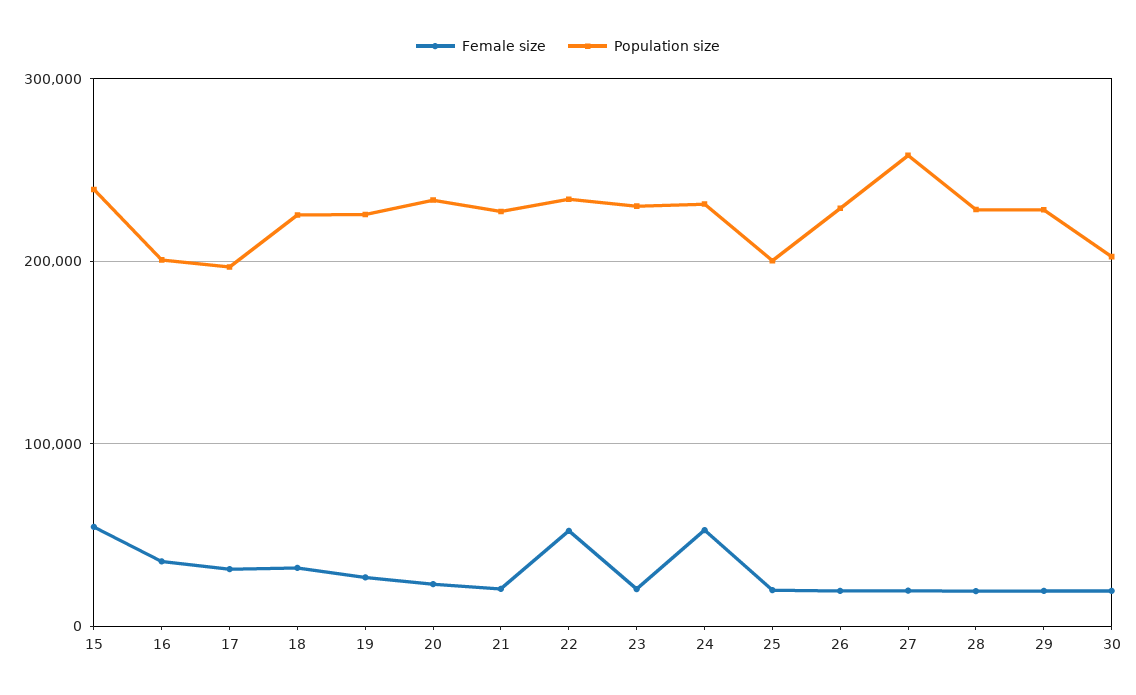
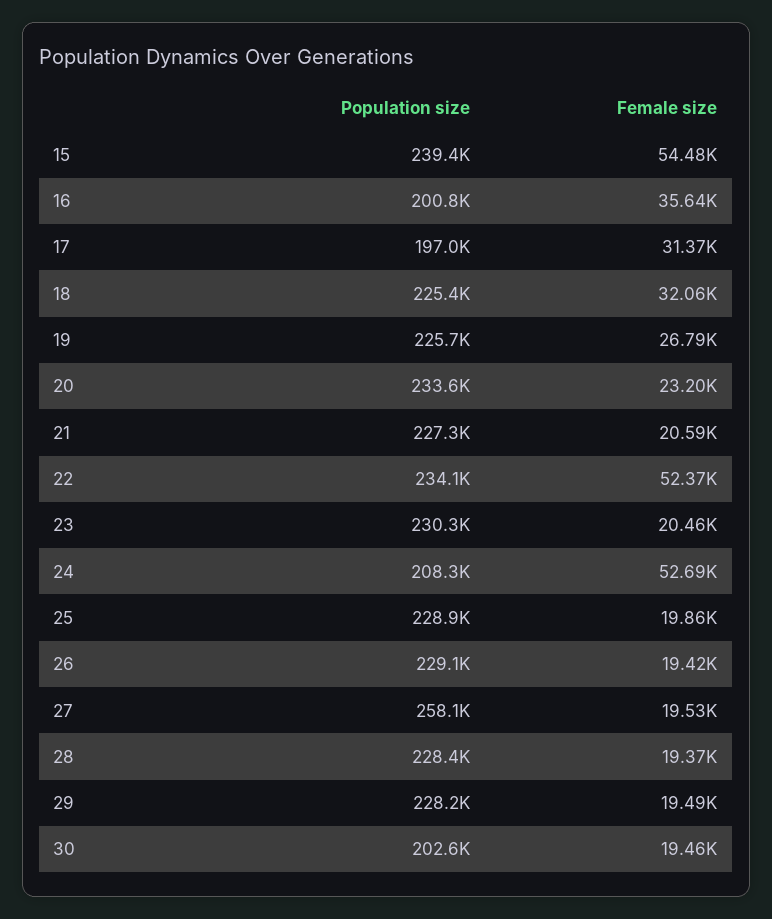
  {
    "Female size": {
      "15": 54480,
      "16": 35640,
      "17": 31370,
      "18": 32060,
      "19": 26790,
      "20": 23200,
      "21": 20590,
      "22": 52370,
      "23": 20460,
      "24": 52690,
      "25": 19860,
      "26": 19420,
      "27": 19530,
      "28": 19370,
      "29": 19490,
      "30": 19460
    },
    "Population size": {
      "15": 239400,
      "16": 200800,
      "17": 197000,
      "18": 225400,
      "19": 225700,
      "20": 233600,
      "21": 227300,
      "22": 234100,
      "23": 230300,
-     "24": 230000,
+     "24": 208300,
-     "25": 200000,
+     "25": 228900,
      "26": 229100,
      "27": 258100,
      "28": 228400,
      "29": 228200,
      "30": 202600
    }
  }

